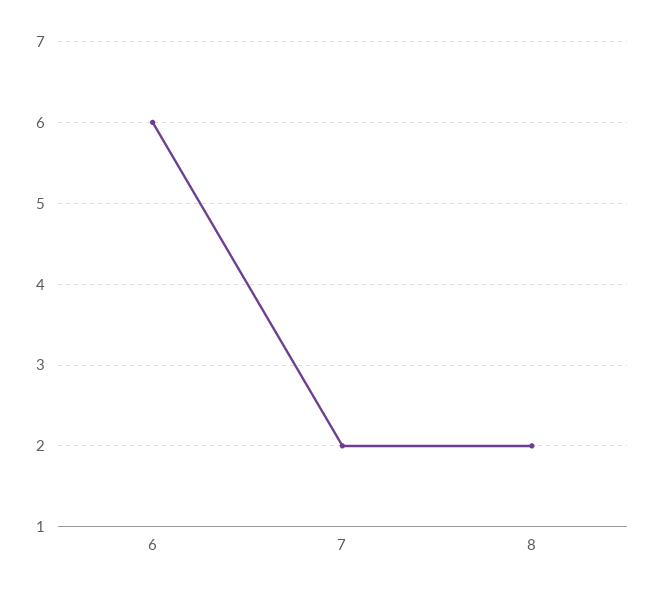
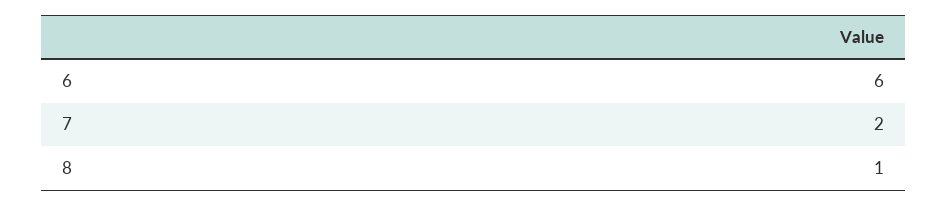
  {
    "6": 6,
    "7": 2,
-   "8": 2
+   "8": 1
  }

